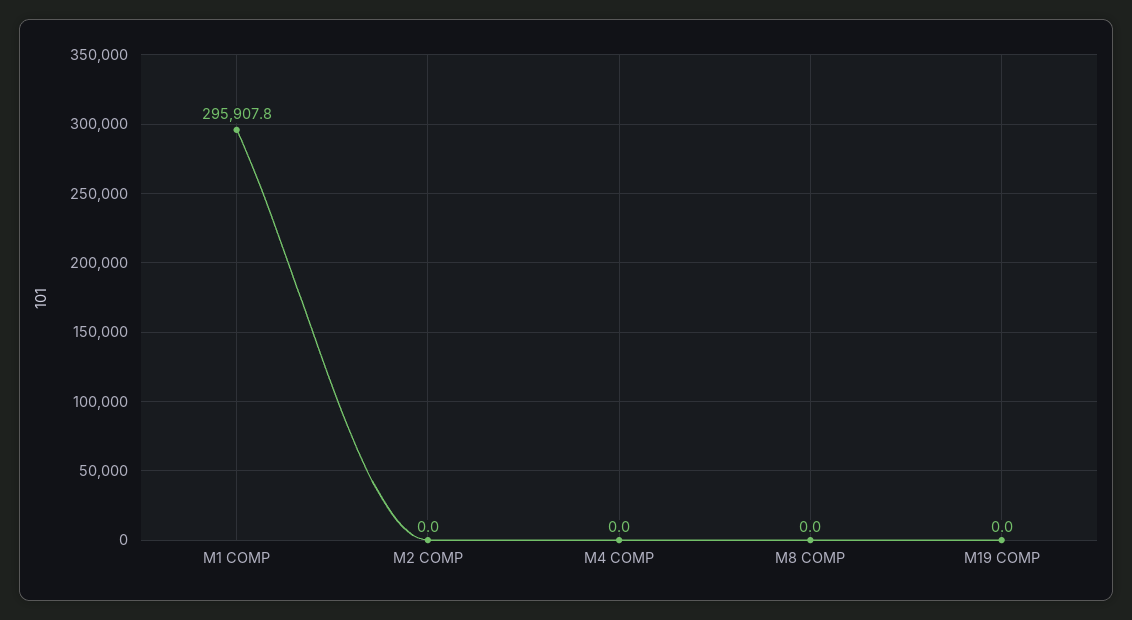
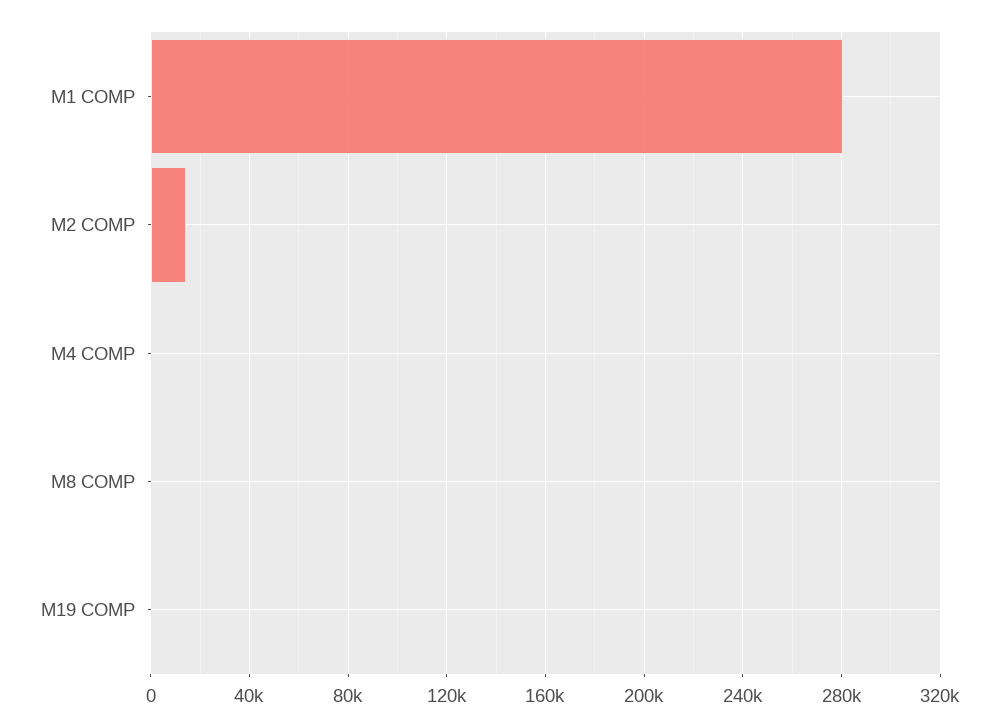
  {
-   "M1 COMP": 295907.8,
+   "M1 COMP": 280000,
-   "M2 COMP": 0,
+   "M2 COMP": 15000,
    "M4 COMP": 0,
    "M8 COMP": 0,
    "M19 COMP": 0
  }

